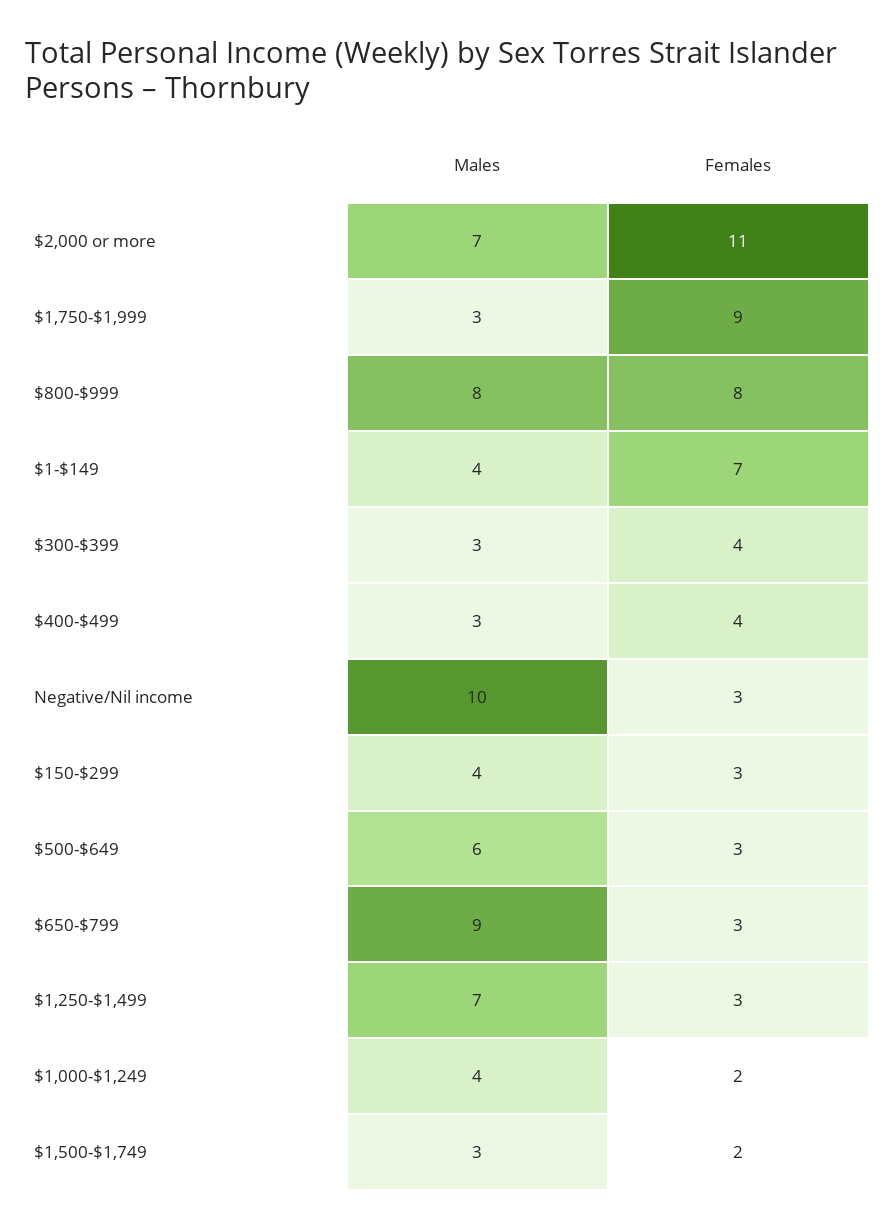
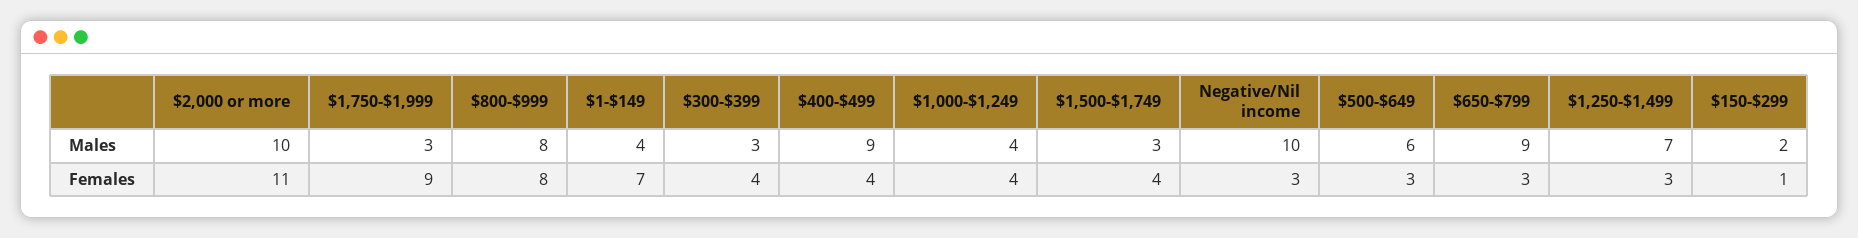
  {
    "Males": {
-     "$2,000 or more": 7,
+     "$2,000 or more": 10,
      "$1,750-$1,999": 3,
      "$800-$999": 8,
      "$1-$149": 4,
      "$300-$399": 3,
-     "$400-$499": 3,
+     "$400-$499": 9,
      "Negative/Nil income": 10,
-     "$150-$299": 4,
+     "$150-$299": 2,
      "$500-$649": 6,
      "$650-$799": 9,
      "$1,250-$1,499": 7,
      "$1,000-$1,249": 4,
      "$1,500-$1,749": 3
    },
    "Females": {
      "$2,000 or more": 11,
      "$1,750-$1,999": 9,
      "$800-$999": 8,
      "$1-$149": 7,
      "$300-$399": 4,
      "$400-$499": 4,
      "Negative/Nil income": 3,
-     "$150-$299": 3,
+     "$150-$299": 1,
      "$500-$649": 3,
      "$650-$799": 3,
      "$1,250-$1,499": 3,
-     "$1,000-$1,249": 2,
+     "$1,000-$1,249": 4,
-     "$1,500-$1,749": 2
+     "$1,500-$1,749": 4
    }
  }

